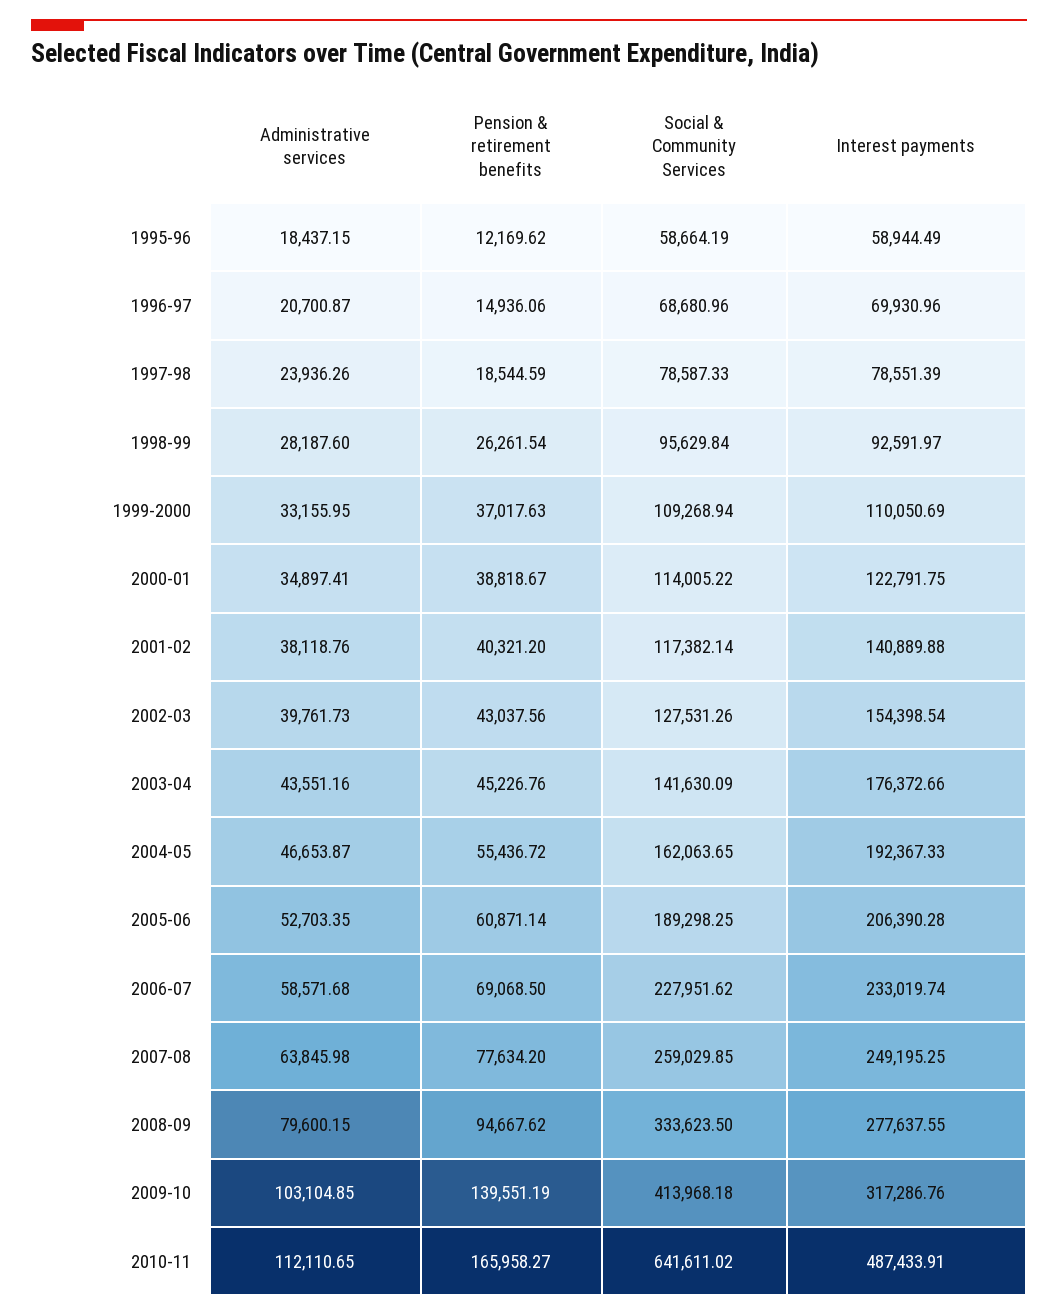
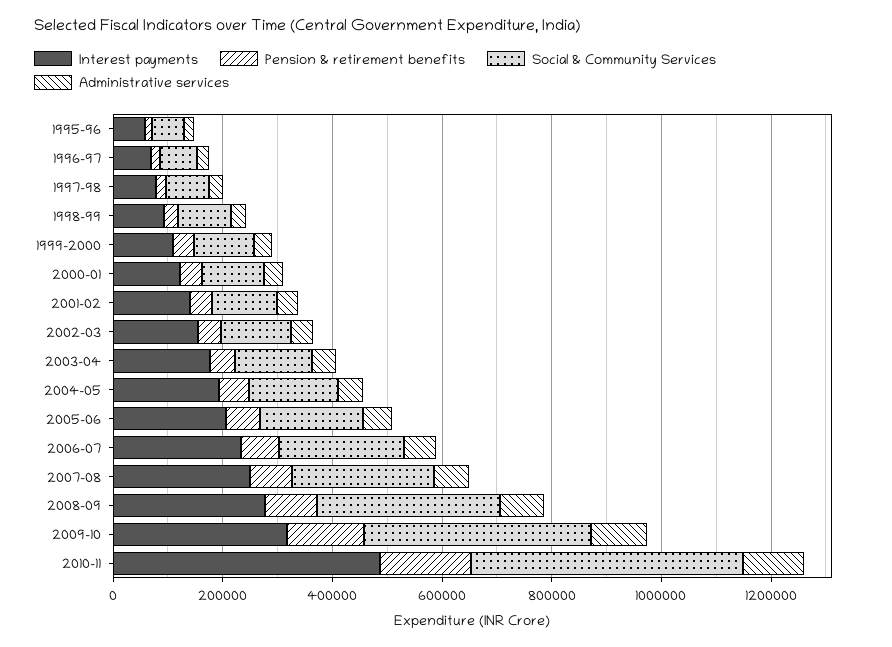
  {
    "Administrative services": {
      "1995-96": 18437.15,
      "1996-97": 20700.87,
      "1997-98": 23936.26,
      "1998-99": 28187.6,
      "1999-2000": 33155.95,
      "2000-01": 34897.41,
      "2001-02": 38118.76,
      "2002-03": 39761.73,
      "2003-04": 43551.16,
      "2004-05": 46653.87,
      "2005-06": 52703.35,
      "2006-07": 58571.68,
      "2007-08": 63845.98,
      "2008-09": 79600.15,
      "2009-10": 103104.85,
      "2010-11": 112110.65
    },
    "Pension & retirement benefits": {
      "1995-96": 12169.62,
      "1996-97": 14936.06,
      "1997-98": 18544.59,
      "1998-99": 26261.54,
      "1999-2000": 37017.63,
      "2000-01": 38818.67,
      "2001-02": 40321.2,
      "2002-03": 43037.56,
      "2003-04": 45226.76,
      "2004-05": 55436.72,
      "2005-06": 60871.14,
      "2006-07": 69068.5,
      "2007-08": 77634.2,
      "2008-09": 94667.62,
      "2009-10": 139551.19,
      "2010-11": 165958.27
    },
    "Social & Community Services": {
      "1995-96": 58664.19,
      "1996-97": 68680.96,
      "1997-98": 78587.33,
      "1998-99": 95629.84,
      "1999-2000": 109268.94,
      "2000-01": 114005.22,
      "2001-02": 117382.14,
      "2002-03": 127531.26,
      "2003-04": 141630.09,
      "2004-05": 162063.65,
      "2005-06": 189298.25,
      "2006-07": 227951.62,
      "2007-08": 259029.85,
      "2008-09": 333623.5,
      "2009-10": 413968.18,
-     "2010-11": 641611.02
+     "2010-11": 500000
    },
    "Interest payments": {
      "1995-96": 58944.49,
      "1996-97": 69930.96,
      "1997-98": 78551.39,
      "1998-99": 92591.97,
      "1999-2000": 110050.69,
      "2000-01": 122791.75,
      "2001-02": 140889.88,
      "2002-03": 154398.54,
      "2003-04": 176372.66,
      "2004-05": 192367.33,
      "2005-06": 206390.28,
      "2006-07": 233019.74,
      "2007-08": 249195.25,
      "2008-09": 277637.55,
      "2009-10": 317286.76,
      "2010-11": 487433.91
    }
  }

